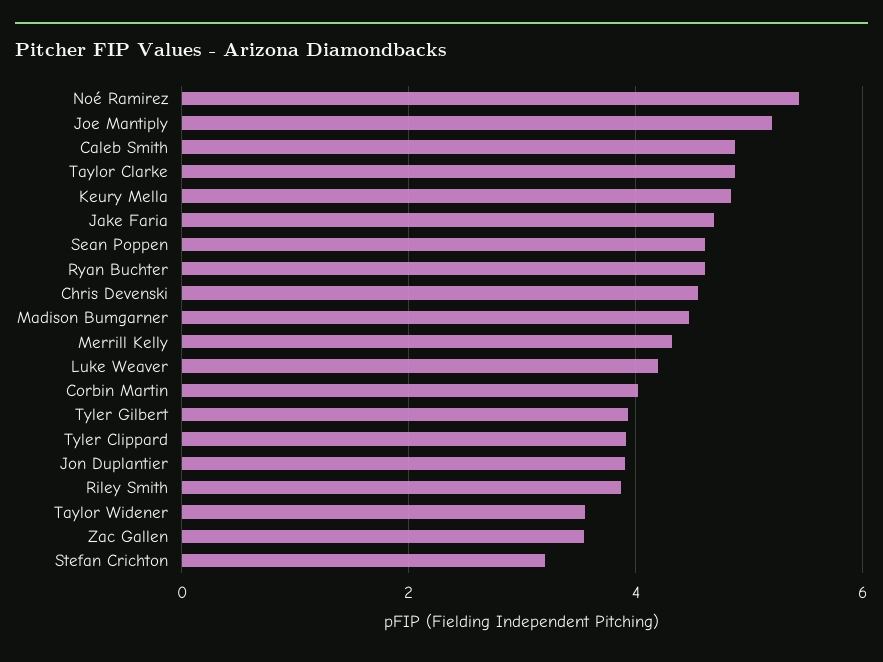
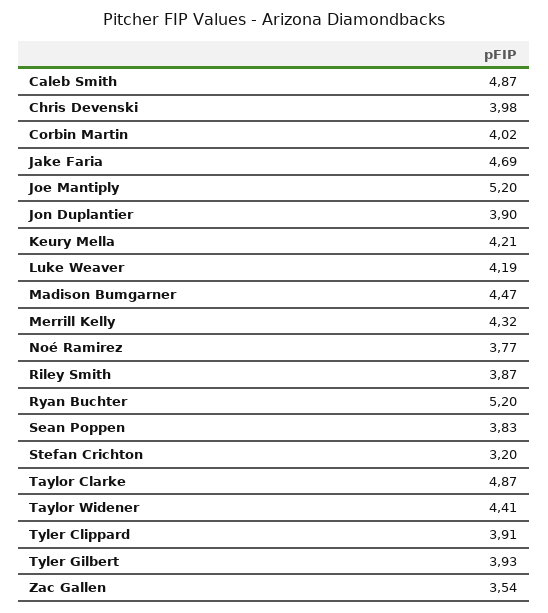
  {
-   "Noé Ramirez": 5.4,
+   "Noé Ramirez": 3.77,
    "Joe Mantiply": 5.2,
    "Caleb Smith": 4.87,
    "Taylor Clarke": 4.87,
-   "Keury Mella": 4.8,
+   "Keury Mella": 4.21,
    "Jake Faria": 4.69,
-   "Sean Poppen": 4.6,
+   "Sean Poppen": 3.83,
-   "Ryan Buchter": 4.6,
+   "Ryan Buchter": 5.2,
-   "Chris Devenski": 4.6,
+   "Chris Devenski": 3.98,
    "Madison Bumgarner": 4.47,
    "Merrill Kelly": 4.32,
    "Luke Weaver": 4.19,
    "Corbin Martin": 4.02,
    "Tyler Gilbert": 3.93,
    "Tyler Clippard": 3.91,
    "Jon Duplantier": 3.9,
    "Riley Smith": 3.87,
-   "Taylor Widener": 3.6,
+   "Taylor Widener": 4.41,
    "Zac Gallen": 3.54,
    "Stefan Crichton": 3.2
  }

